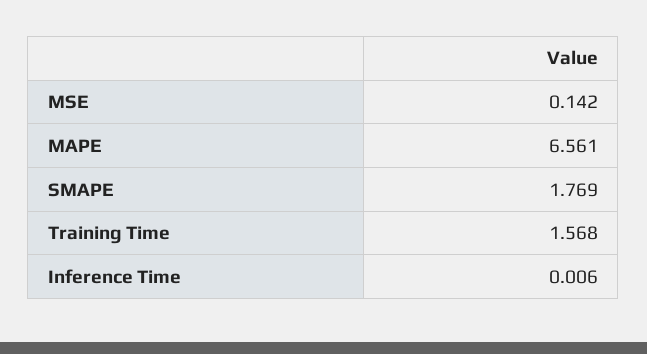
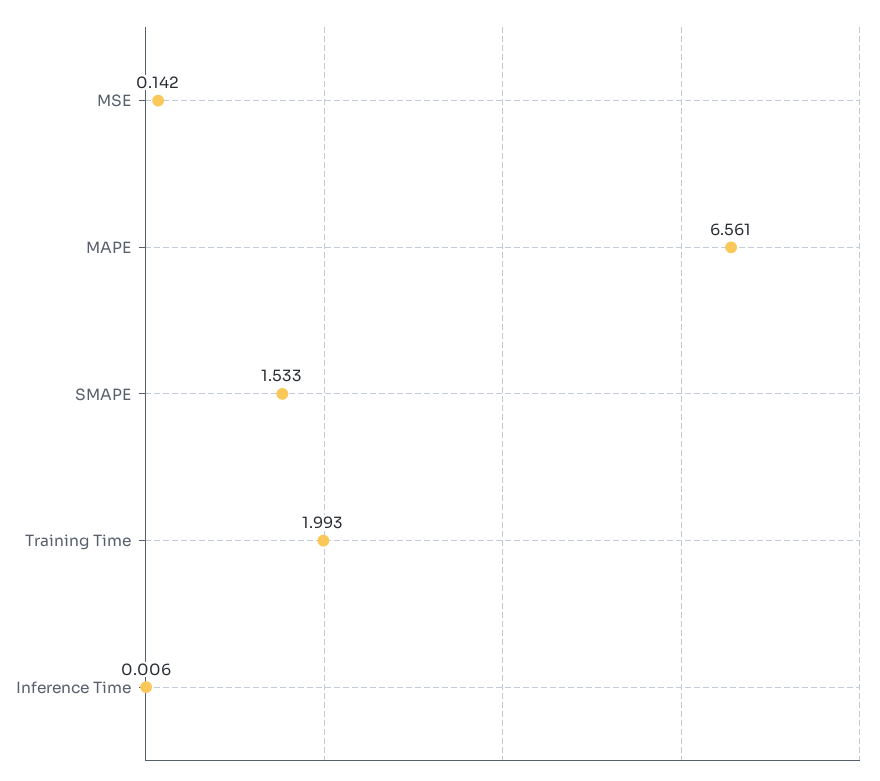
  {
    "MSE": 0.142,
    "MAPE": 6.561,
-   "SMAPE": 1.769,
+   "SMAPE": 1.533,
-   "Training Time": 1.568,
+   "Training Time": 1.993,
    "Inference Time": 0.006
  }

